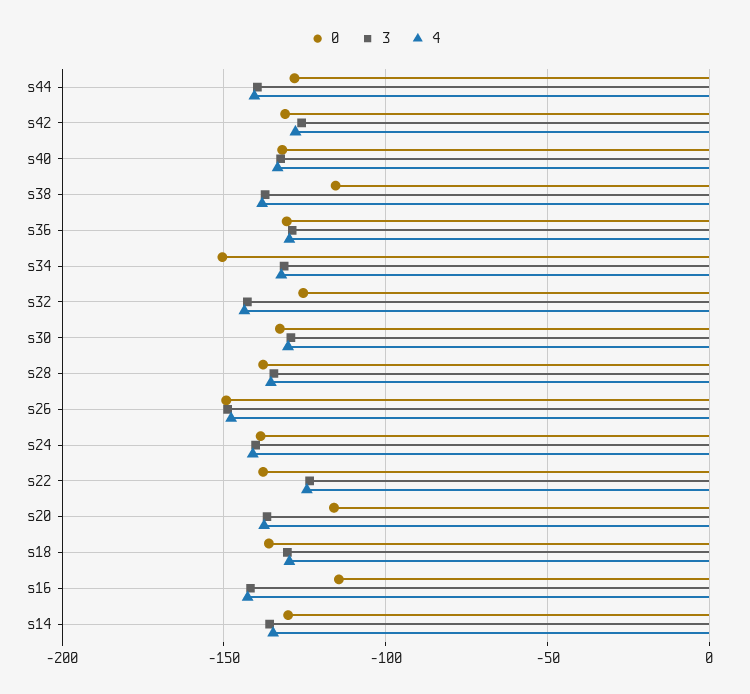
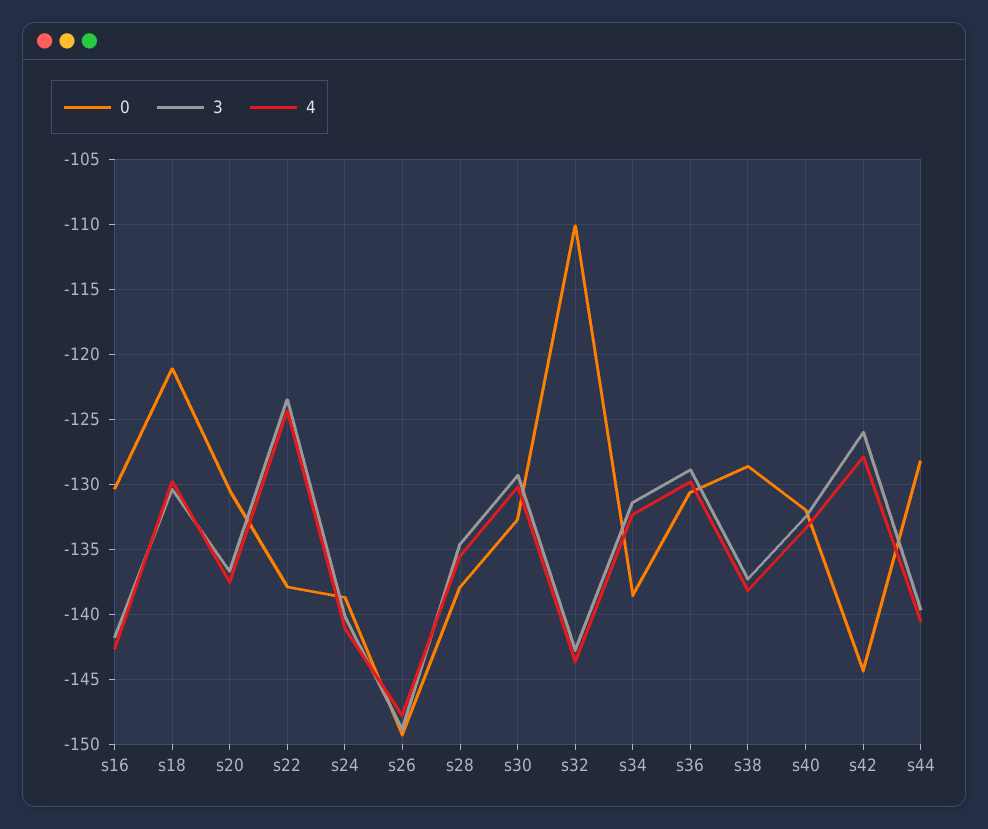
  {
    "0": {
      "s44": -128,
-     "s42": -130,
+     "s42": -144.5,
      "s40": -132,
-     "s38": -115,
+     "s38": -128.5,
      "s36": -130.5,
-     "s34": -150,
+     "s34": -138.5,
-     "s32": -125,
+     "s32": -110,
      "s30": -132.5,
      "s28": -138,
      "s26": -149.5,
      "s24": -138.5,
      "s22": -138,
-     "s20": -115,
+     "s20": -130.5,
-     "s18": -135,
+     "s18": -121,
-     "s16": -115,
+     "s16": -130.5
-     "s14": -130
    },
    "3": {
      "s44": -139.5,
      "s42": -126,
      "s40": -132.5,
      "s38": -137.5,
      "s36": -129,
      "s34": -131.5,
      "s32": -143,
      "s30": -129.5,
      "s28": -134.5,
      "s26": -149,
      "s24": -140,
      "s22": -123.5,
      "s20": -136.5,
      "s18": -130.5,
-     "s16": -142,
+     "s16": -142
-     "s14": -135
    },
    "4": {
      "s44": -140.5,
      "s42": -128,
      "s40": -133.5,
      "s38": -138,
      "s36": -130,
      "s34": -132.5,
      "s32": -143.5,
      "s30": -130,
      "s28": -135.5,
      "s26": -148,
      "s24": -141,
      "s22": -124.5,
      "s20": -137.5,
      "s18": -130,
-     "s16": -142.5,
+     "s16": -142.5
-     "s14": -135
    }
  }

